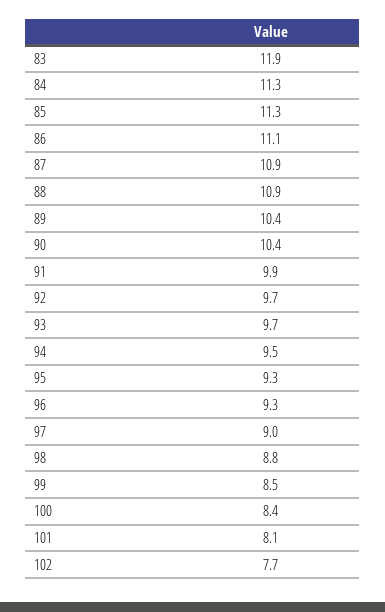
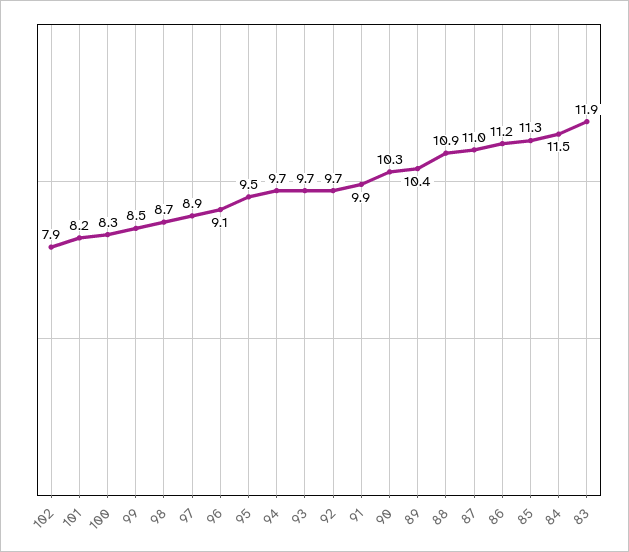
  {
    "83": 11.9,
-   "84": 11.3,
+   "84": 11.5,
    "85": 11.3,
-   "86": 11.1,
+   "86": 11.2,
-   "87": 10.9,
+   "87": 11,
    "88": 10.9,
    "89": 10.4,
-   "90": 10.4,
+   "90": 10.3,
    "91": 9.9,
    "92": 9.7,
    "93": 9.7,
-   "94": 9.5,
+   "94": 9.7,
-   "95": 9.3,
+   "95": 9.5,
-   "96": 9.3,
+   "96": 9.1,
-   "97": 9,
+   "97": 8.9,
-   "98": 8.8,
+   "98": 8.7,
    "99": 8.5,
-   "100": 8.4,
+   "100": 8.3,
-   "101": 8.1,
+   "101": 8.2,
-   "102": 7.7
+   "102": 7.9
  }

